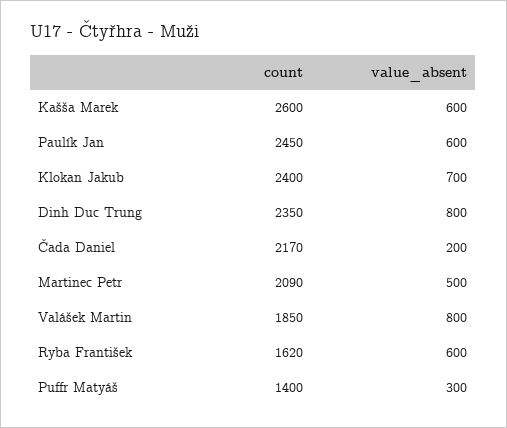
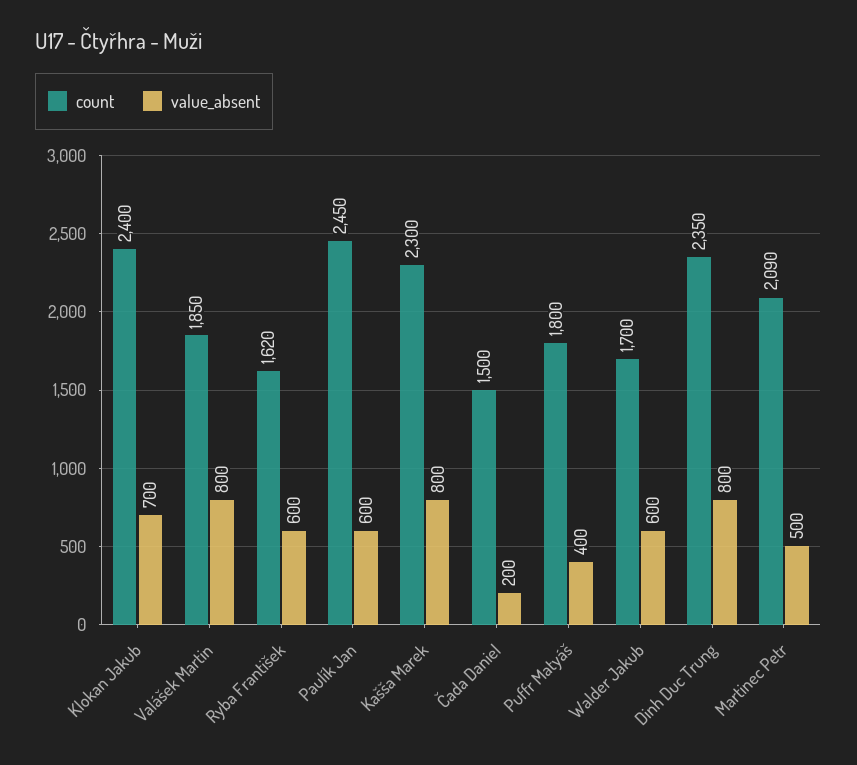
  {
    "count": {
-     "Kašša Marek": 2600,
+     "Kašša Marek": 2300,
      "Paulík Jan": 2450,
      "Klokan Jakub": 2400,
      "Dinh Duc Trung": 2350,
-     "Čada Daniel": 2170,
+     "Čada Daniel": 1500,
      "Martinec Petr": 2090,
      "Valášek Martin": 1850,
      "Ryba František": 1620,
-     "Puffr Matyáš": 1400
+     "Puffr Matyáš": 1800,
+     "Walder Jakub": 1700
    },
    "value_absent": {
-     "Kašša Marek": 600,
+     "Kašša Marek": 800,
      "Paulík Jan": 600,
      "Klokan Jakub": 700,
      "Dinh Duc Trung": 800,
      "Čada Daniel": 200,
      "Martinec Petr": 500,
      "Valášek Martin": 800,
      "Ryba František": 600,
-     "Puffr Matyáš": 300
+     "Puffr Matyáš": 400,
+     "Walder Jakub": 600
    }
  }

